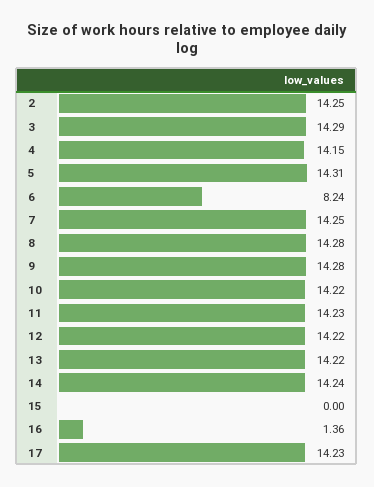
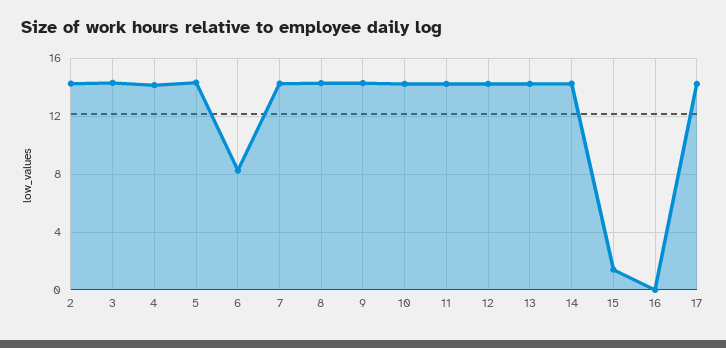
  {
    "2": 14.25,
    "3": 14.29,
    "4": 14.15,
    "5": 14.31,
    "6": 8.24,
    "7": 14.25,
    "8": 14.28,
    "9": 14.28,
    "10": 14.22,
    "11": 14.23,
    "12": 14.22,
    "13": 14.22,
    "14": 14.24,
-   "15": 0,
+   "15": 1.5,
-   "16": 1.36,
+   "16": 0,
    "17": 14.23
  }

